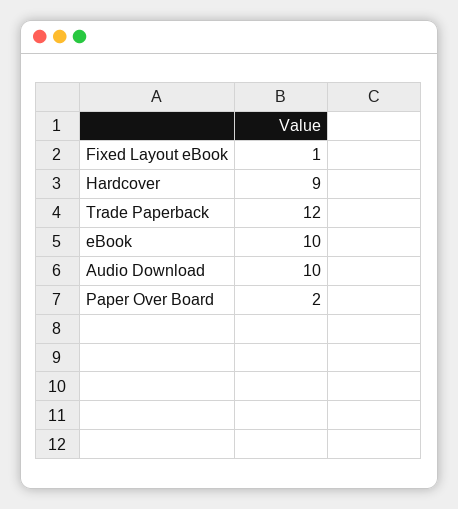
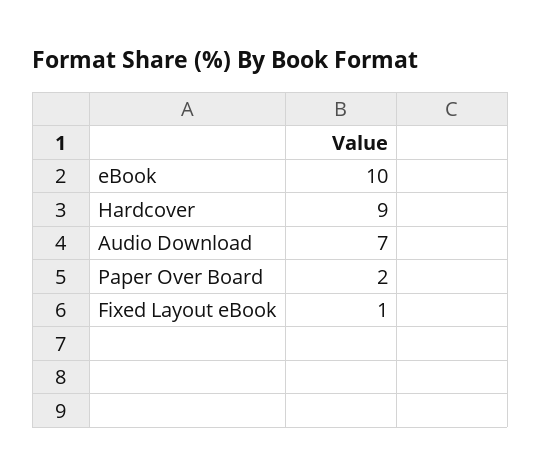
  {
    "Fixed Layout eBook": 1,
    "Hardcover": 9,
-   "Trade Paperback": 12,
    "eBook": 10,
-   "Audio Download": 10,
+   "Audio Download": 7,
    "Paper Over Board": 2
  }

